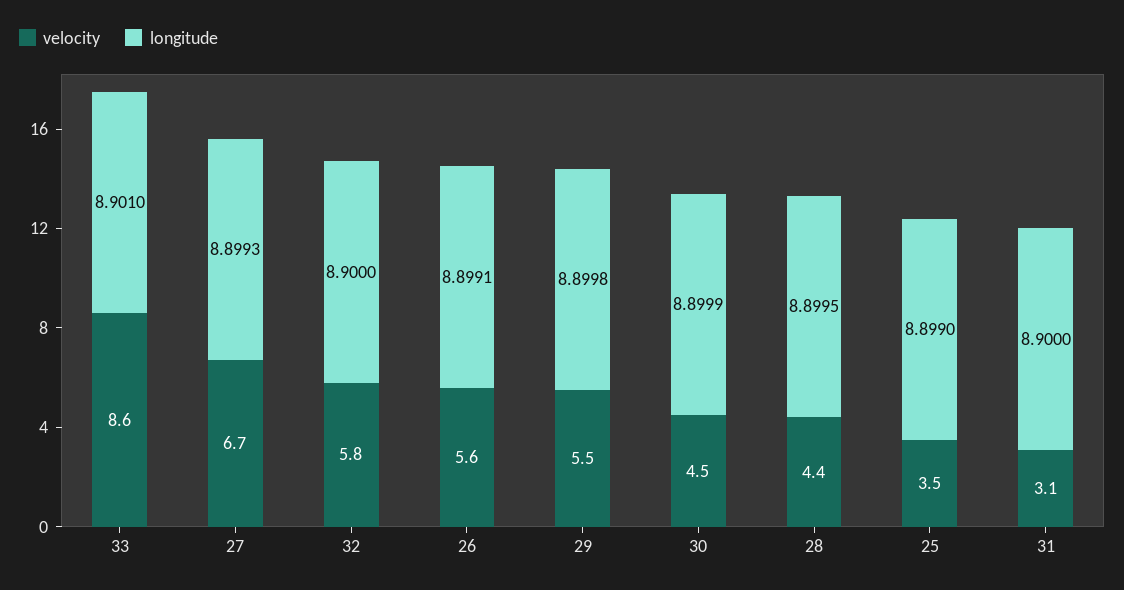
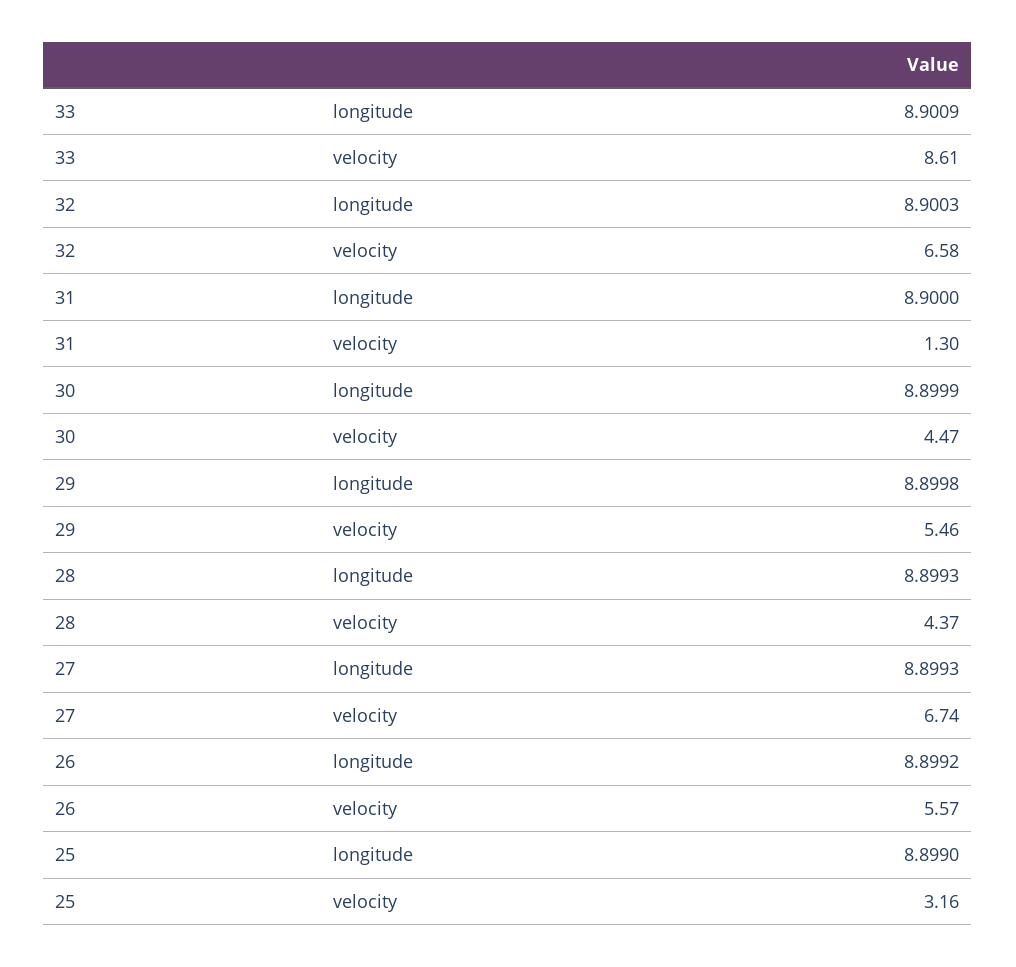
  {
    "velocity": {
      "33": 8.61,
      "27": 6.74,
-     "32": 5.8,
+     "32": 6.58,
      "26": 5.57,
      "29": 5.46,
      "30": 4.47,
      "28": 4.37,
-     "25": 3.5,
+     "25": 3.16,
-     "31": 3.1
+     "31": 1.3
    },
    "longitude": {
-     "33": 8.901,
+     "33": 8.9009,
      "27": 8.8993,
-     "32": 8.9,
+     "32": 8.9003,
-     "26": 8.8991,
+     "26": 8.8992,
      "29": 8.8998,
      "30": 8.8999,
-     "28": 8.8995,
+     "28": 8.8993,
      "25": 8.899,
      "31": 8.9
    }
  }

